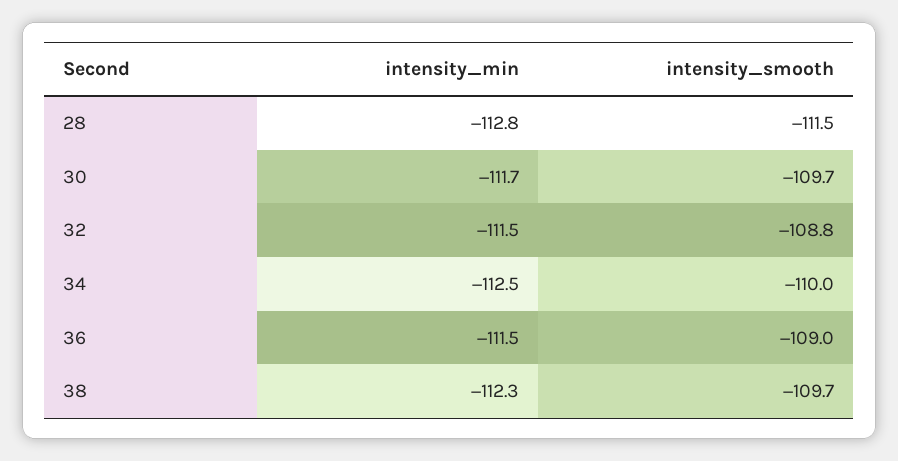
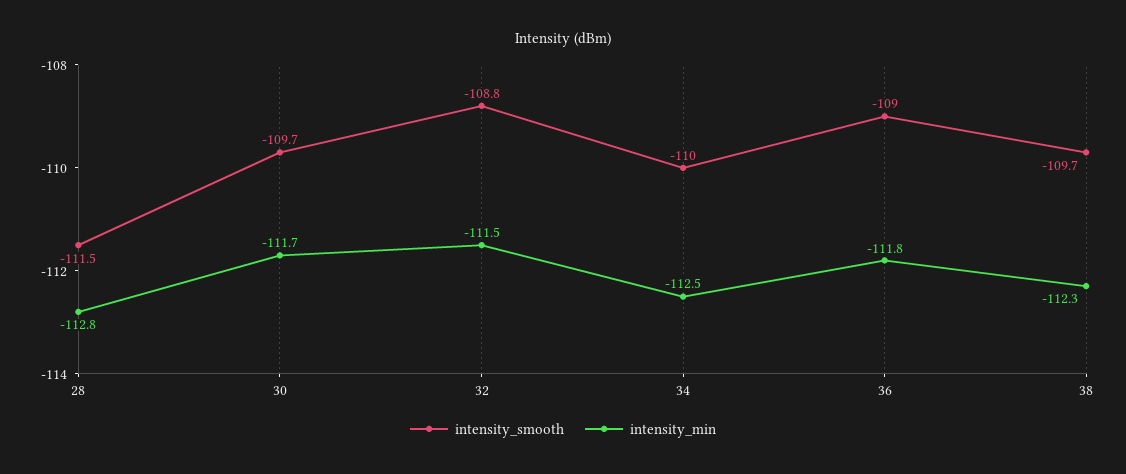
  {
    "intensity_min": {
      "28": -112.8,
      "30": -111.7,
      "32": -111.5,
      "34": -112.5,
-     "36": -111.5,
+     "36": -111.8,
      "38": -112.3
    },
    "intensity_smooth": {
      "28": -111.5,
      "30": -109.7,
      "32": -108.8,
      "34": -110,
      "36": -109,
      "38": -109.7
    }
  }

